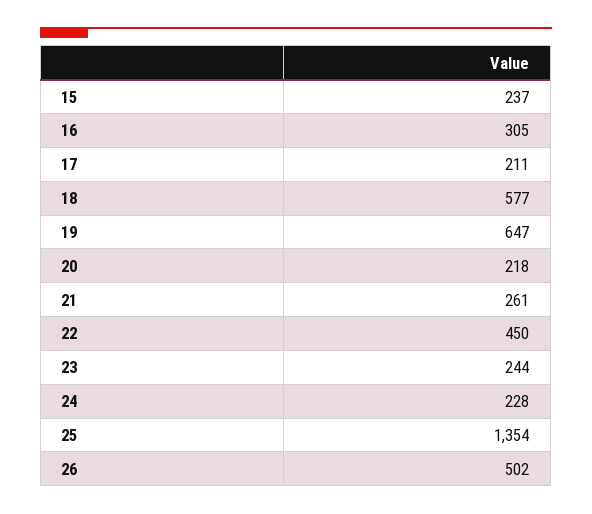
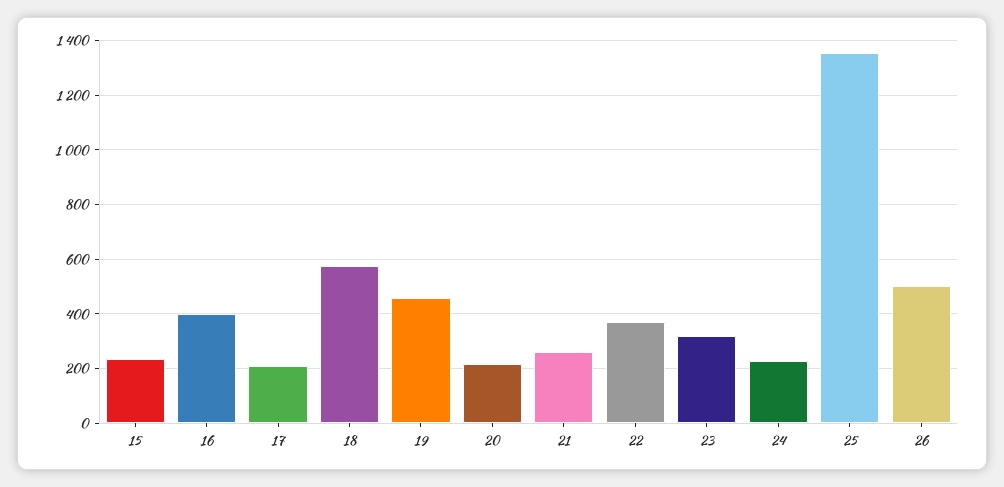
  {
    "15": 237,
-   "16": 305,
+   "16": 400,
    "17": 211,
    "18": 577,
-   "19": 647,
+   "19": 450,
    "20": 218,
    "21": 261,
-   "22": 450,
+   "22": 375,
-   "23": 244,
+   "23": 325,
    "24": 228,
    "25": 1354,
    "26": 502
  }

